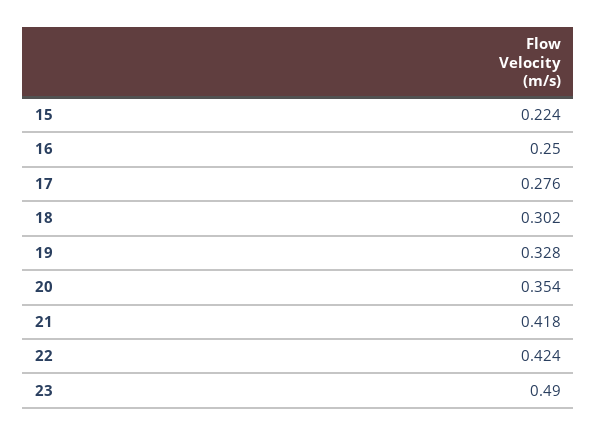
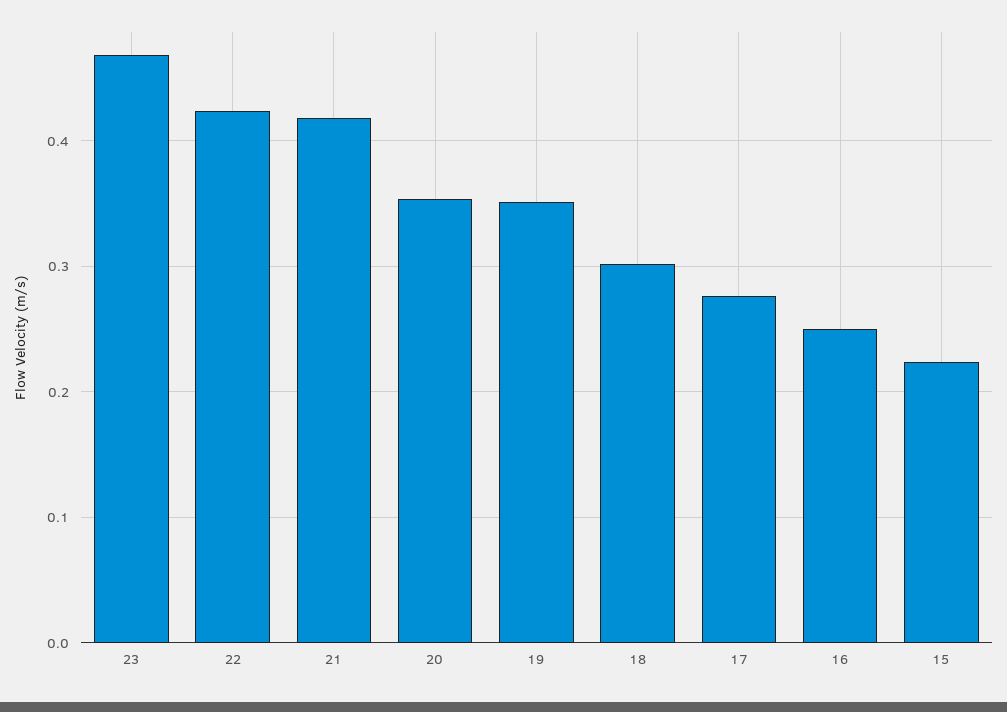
  {
    "15": 0.224,
    "16": 0.25,
    "17": 0.276,
    "18": 0.302,
-   "19": 0.328,
+   "19": 0.35,
    "20": 0.354,
    "21": 0.418,
    "22": 0.424,
-   "23": 0.49
+   "23": 0.47
  }

